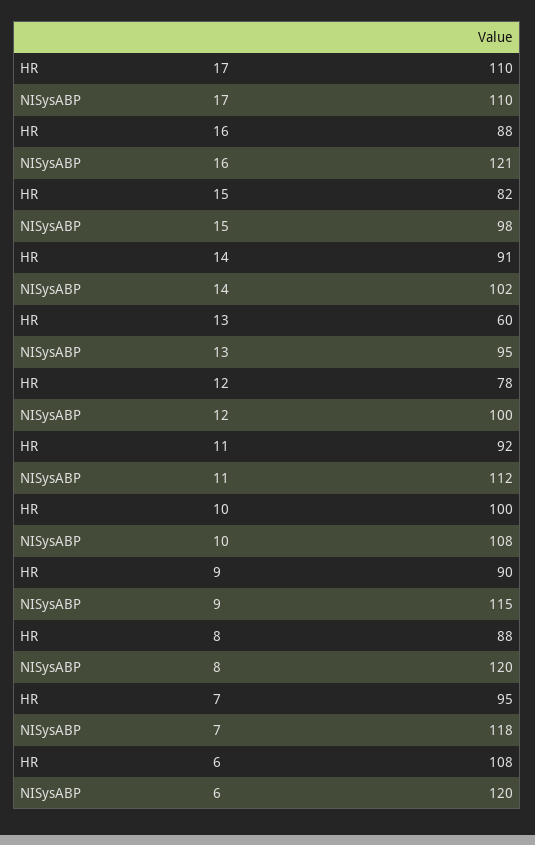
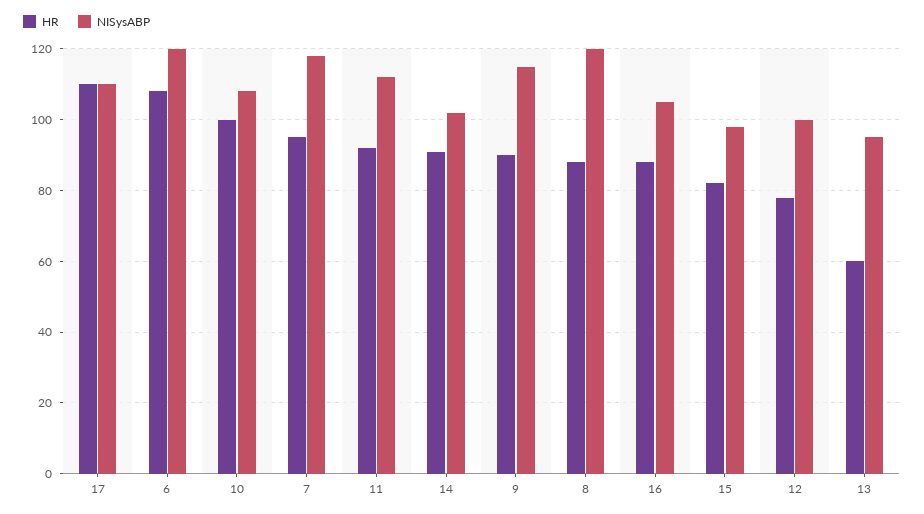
  {
    "HR": {
      "17": 110,
      "16": 88,
      "15": 82,
      "14": 91,
      "13": 60,
      "12": 78,
      "11": 92,
      "10": 100,
      "9": 90,
      "8": 88,
      "7": 95,
      "6": 108
    },
    "NISysABP": {
      "17": 110,
-     "16": 121,
+     "16": 105,
      "15": 98,
      "14": 102,
      "13": 95,
      "12": 100,
      "11": 112,
      "10": 108,
      "9": 115,
      "8": 120,
      "7": 118,
      "6": 120
    }
  }

